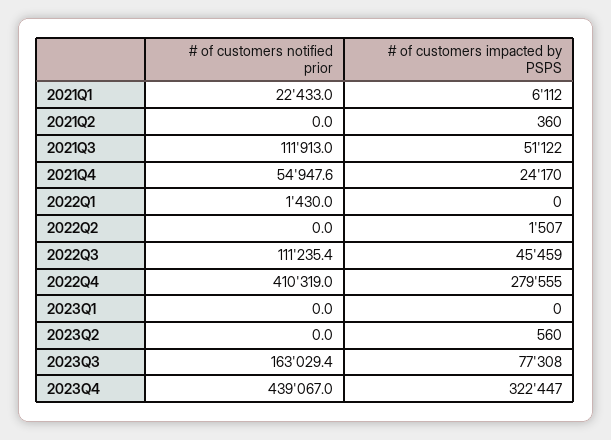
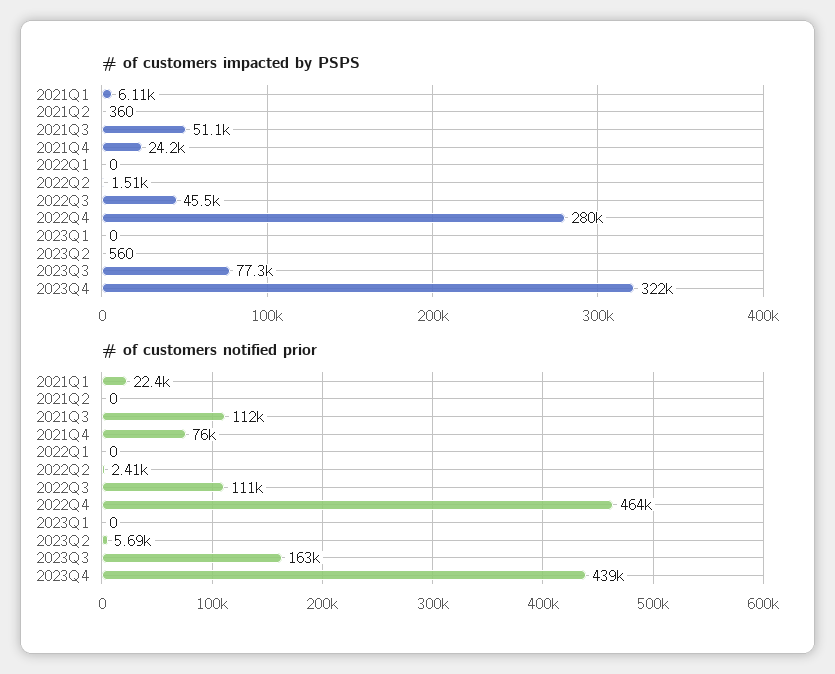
  {
    "# of customers notified prior": {
      "2021Q1": 22433,
      "2021Q2": 0,
      "2021Q3": 111913,
-     "2021Q4": 54947.6,
+     "2021Q4": 76000,
-     "2022Q1": 1430,
+     "2022Q1": 0,
-     "2022Q2": 0,
+     "2022Q2": 2410,
      "2022Q3": 111235.4,
-     "2022Q4": 410319,
+     "2022Q4": 464000,
      "2023Q1": 0,
-     "2023Q2": 0,
+     "2023Q2": 5690,
      "2023Q3": 163029.4,
      "2023Q4": 439067
    },
    "# of customers impacted by PSPS": {
      "2021Q1": 6112,
      "2021Q2": 360,
      "2021Q3": 51122,
      "2021Q4": 24170,
      "2022Q1": 0,
      "2022Q2": 1507,
      "2022Q3": 45459,
      "2022Q4": 279555,
      "2023Q1": 0,
      "2023Q2": 560,
      "2023Q3": 77308,
      "2023Q4": 322447
    }
  }

